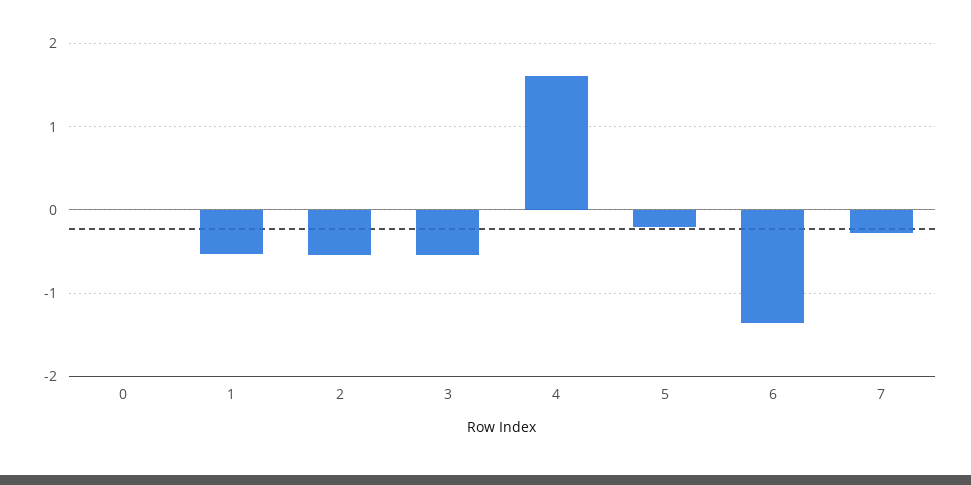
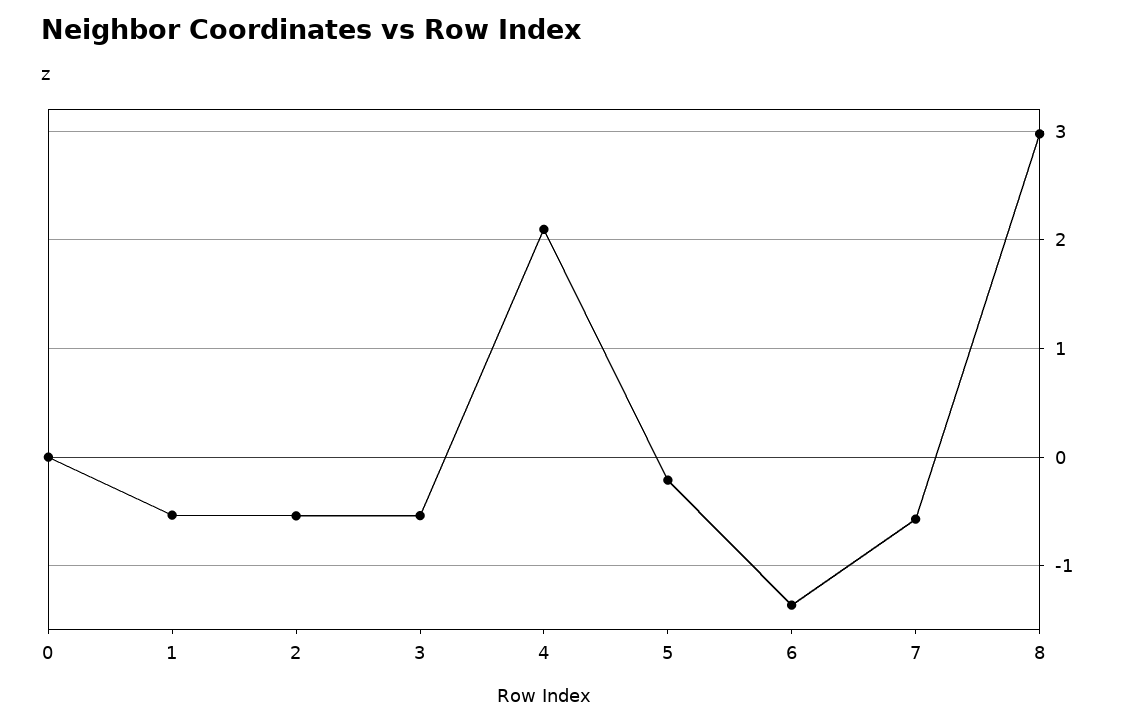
  {
    "0": 0,
    "1": -0.5,
    "2": -0.5,
    "3": -0.5,
-   "4": 1.6,
+   "4": 2.1,
    "5": -0.2,
    "6": -1.4,
-   "7": -0.3
+   "7": -0.6,
+   "8": 3
  }

